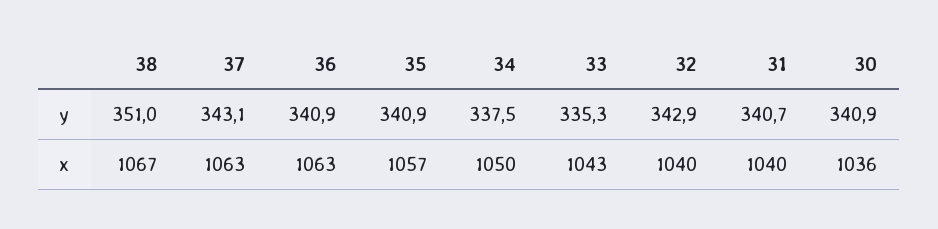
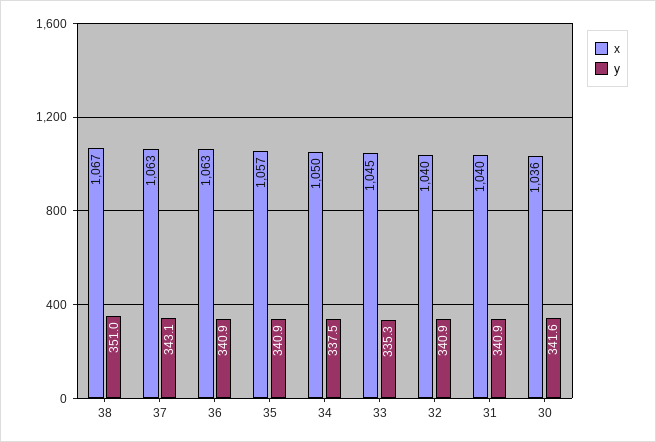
  {
    "y": {
      "38": 351,
      "37": 343.1,
      "36": 340.9,
      "35": 340.9,
      "34": 337.5,
      "33": 335.3,
-     "32": 342.9,
+     "32": 340.9,
-     "31": 340.7,
+     "31": 340.9,
-     "30": 340.9
+     "30": 341.6
    },
    "x": {
      "38": 1067,
      "37": 1063,
      "36": 1063,
      "35": 1057,
      "34": 1050,
-     "33": 1043,
+     "33": 1045,
      "32": 1040,
      "31": 1040,
      "30": 1036
    }
  }

